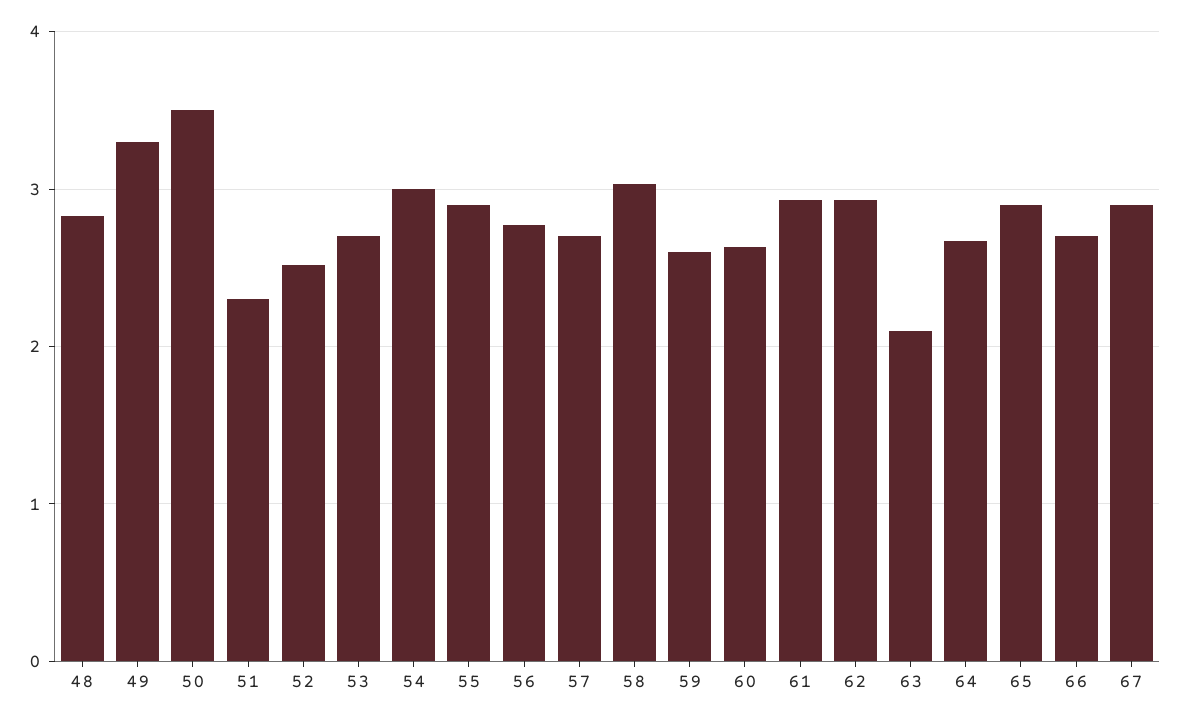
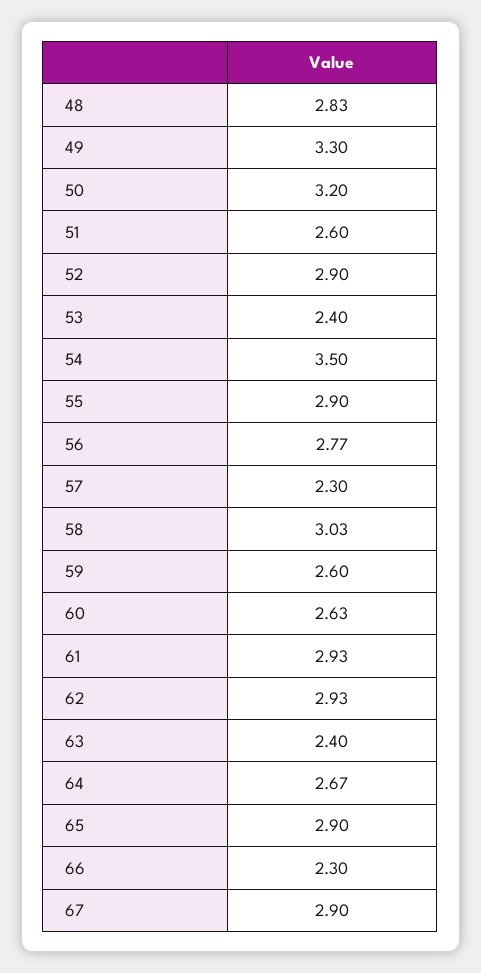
  {
    "48": 2.83,
    "49": 3.3,
-   "50": 3.5,
+   "50": 3.2,
-   "51": 2.3,
+   "51": 2.6,
-   "52": 2.5,
+   "52": 2.9,
-   "53": 2.7,
+   "53": 2.4,
-   "54": 3,
+   "54": 3.5,
    "55": 2.9,
    "56": 2.77,
-   "57": 2.7,
+   "57": 2.3,
    "58": 3.03,
    "59": 2.6,
    "60": 2.63,
    "61": 2.93,
    "62": 2.93,
-   "63": 2.1,
+   "63": 2.4,
    "64": 2.67,
    "65": 2.9,
-   "66": 2.7,
+   "66": 2.3,
    "67": 2.9
  }

